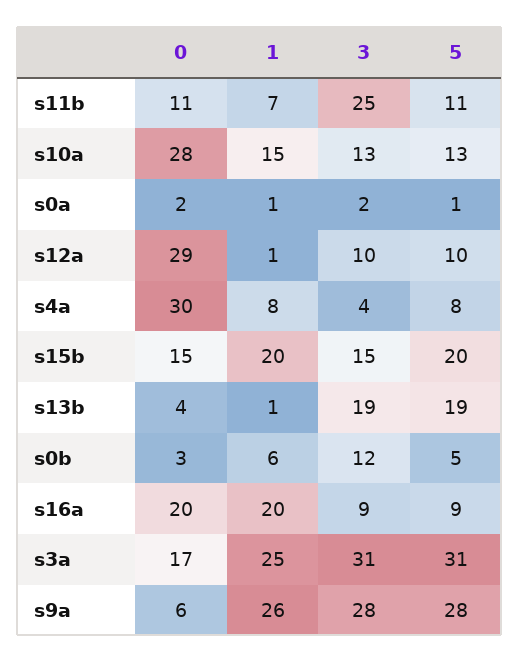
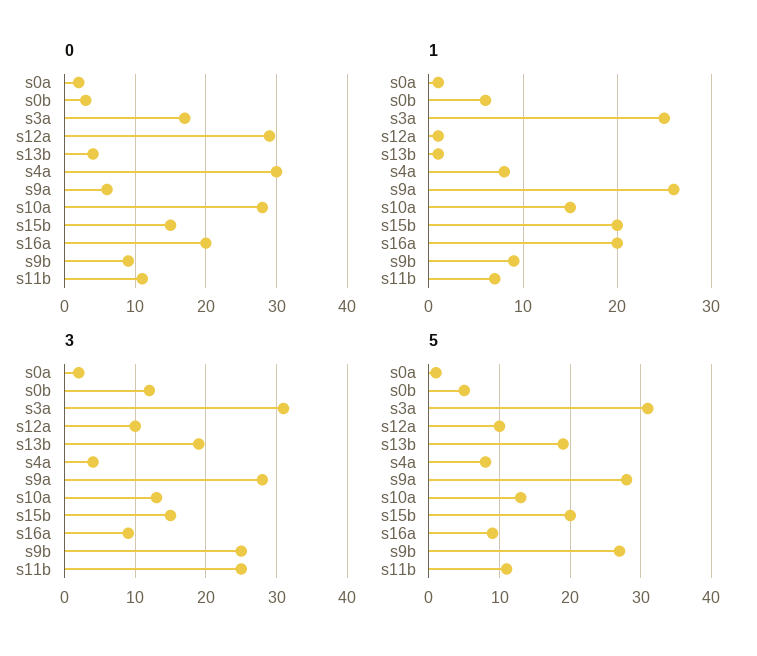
  {
    "0": {
      "s11b": 11,
      "s10a": 28,
      "s0a": 2,
      "s12a": 29,
      "s4a": 30,
      "s15b": 15,
      "s13b": 4,
      "s0b": 3,
      "s16a": 20,
      "s3a": 17,
-     "s9a": 6
+     "s9a": 6,
+     "s9b": 9
    },
    "1": {
      "s11b": 7,
      "s10a": 15,
      "s0a": 1,
      "s12a": 1,
      "s4a": 8,
      "s15b": 20,
      "s13b": 1,
      "s0b": 6,
      "s16a": 20,
      "s3a": 25,
-     "s9a": 26
+     "s9a": 26,
+     "s9b": 9
    },
    "3": {
      "s11b": 25,
      "s10a": 13,
      "s0a": 2,
      "s12a": 10,
      "s4a": 4,
      "s15b": 15,
      "s13b": 19,
      "s0b": 12,
      "s16a": 9,
      "s3a": 31,
-     "s9a": 28
+     "s9a": 28,
+     "s9b": 25
    },
    "5": {
      "s11b": 11,
      "s10a": 13,
      "s0a": 1,
      "s12a": 10,
      "s4a": 8,
      "s15b": 20,
      "s13b": 19,
      "s0b": 5,
      "s16a": 9,
      "s3a": 31,
-     "s9a": 28
+     "s9a": 28,
+     "s9b": 27
    }
  }

